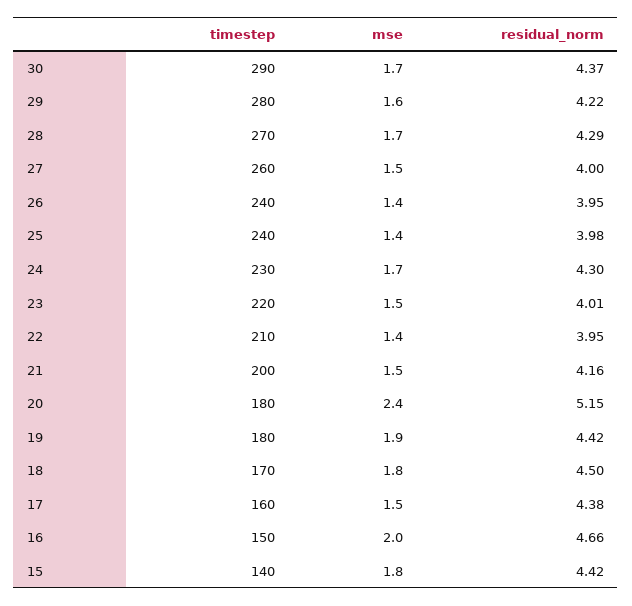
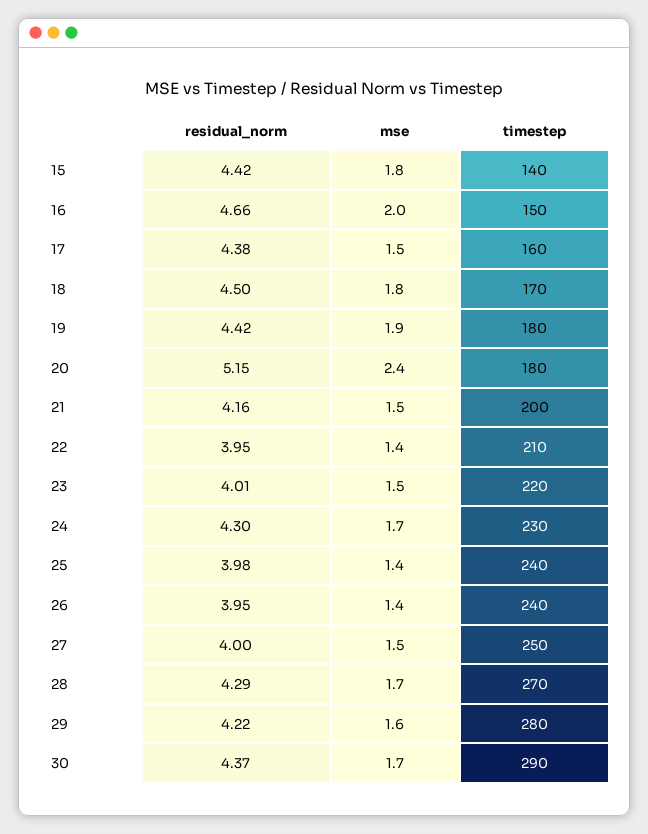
  {
    "timestep": {
      "30": 290,
      "29": 280,
      "28": 270,
-     "27": 260,
+     "27": 250,
      "26": 240,
      "25": 240,
      "24": 230,
      "23": 220,
      "22": 210,
      "21": 200,
      "20": 180,
      "19": 180,
      "18": 170,
      "17": 160,
      "16": 150,
      "15": 140
    },
    "mse": {
      "30": 1.7,
      "29": 1.6,
      "28": 1.7,
      "27": 1.5,
      "26": 1.4,
      "25": 1.4,
      "24": 1.7,
      "23": 1.5,
      "22": 1.4,
      "21": 1.5,
      "20": 2.4,
      "19": 1.9,
      "18": 1.8,
      "17": 1.5,
      "16": 2,
      "15": 1.8
    },
    "residual_norm": {
      "30": 4.37,
      "29": 4.22,
      "28": 4.29,
      "27": 4,
      "26": 3.95,
      "25": 3.98,
      "24": 4.3,
      "23": 4.01,
      "22": 3.95,
      "21": 4.16,
      "20": 5.15,
      "19": 4.42,
      "18": 4.5,
      "17": 4.38,
      "16": 4.66,
      "15": 4.42
    }
  }

